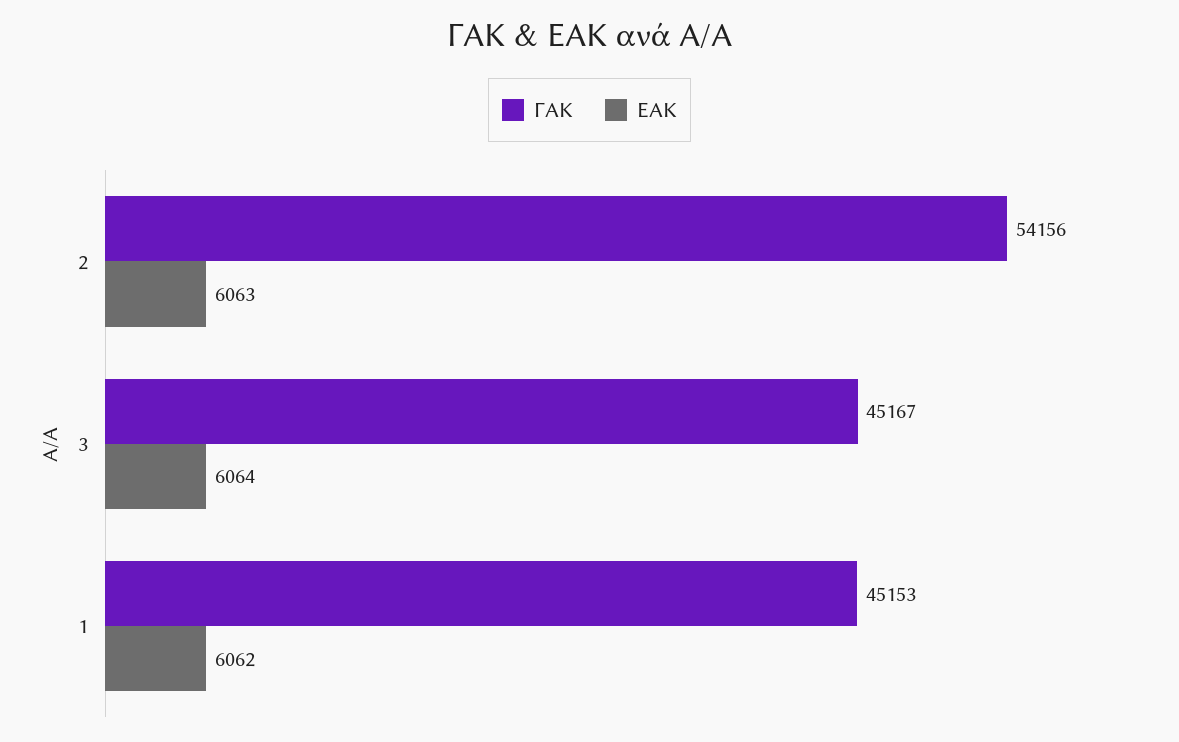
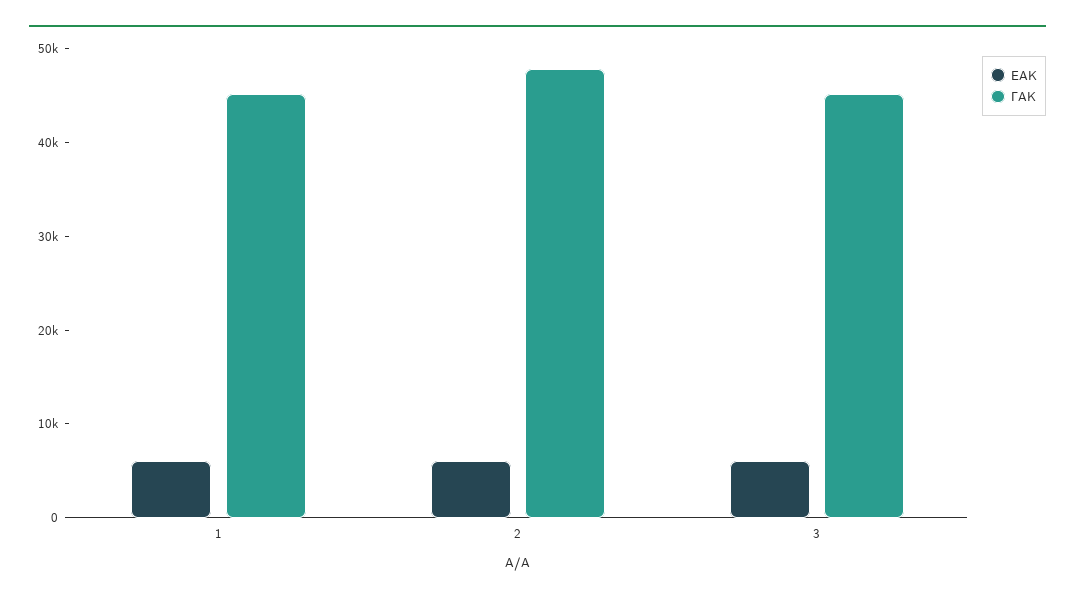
  {
    "ΓΑΚ": {
-     "2": 54156,
+     "2": 48000,
      "3": 45167,
      "1": 45153
    },
    "ΕΑΚ": {
      "2": 6063,
      "3": 6064,
      "1": 6062
    }
  }

